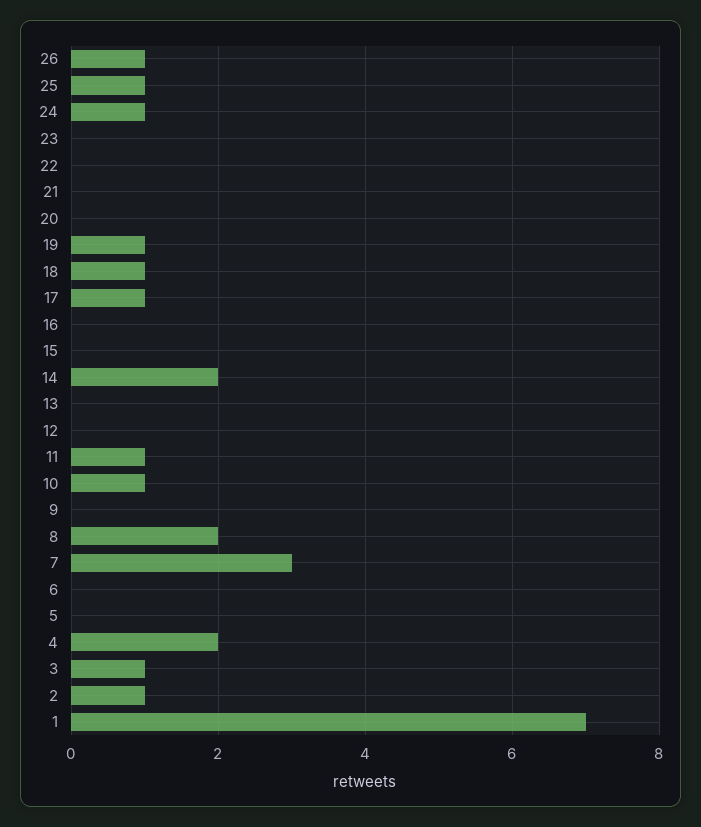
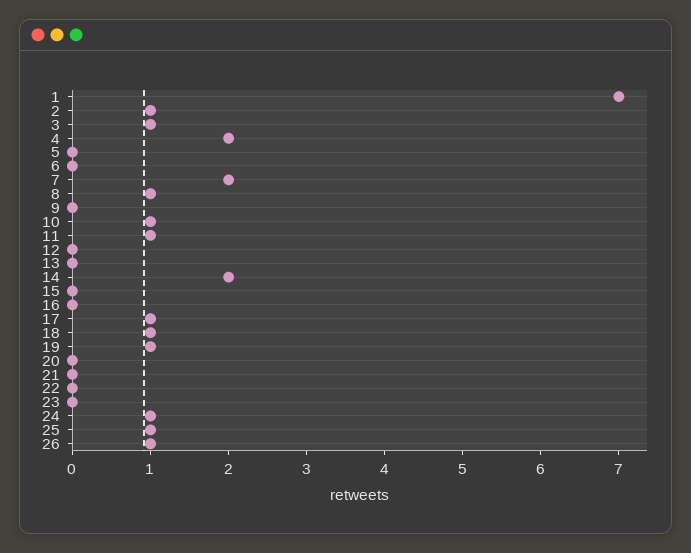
  {
    "26": 1,
    "25": 1,
    "24": 1,
    "23": 0,
    "22": 0,
    "21": 0,
    "20": 0,
    "19": 1,
    "18": 1,
    "17": 1,
    "16": 0,
    "15": 0,
    "14": 2,
    "13": 0,
    "12": 0,
    "11": 1,
    "10": 1,
    "9": 0,
-   "8": 2,
+   "8": 1,
-   "7": 3,
+   "7": 2,
    "6": 0,
    "5": 0,
    "4": 2,
    "3": 1,
    "2": 1,
    "1": 7
  }

